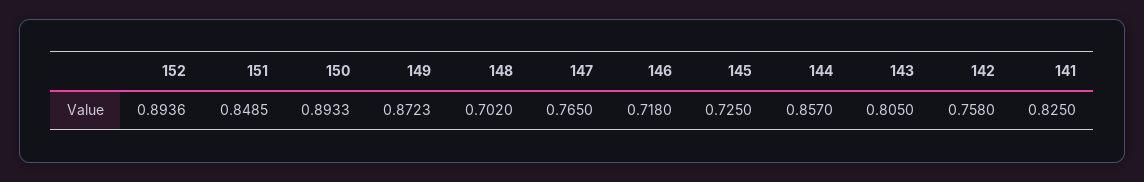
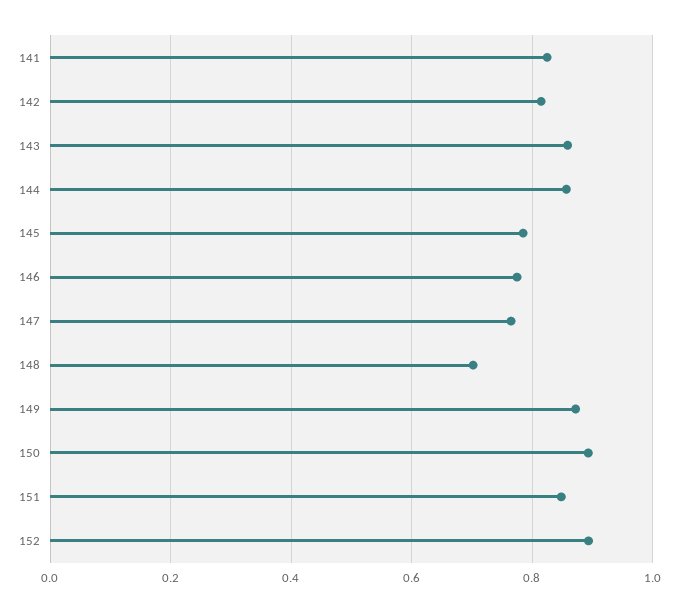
  {
    "152": 0.8936,
    "151": 0.8485,
    "150": 0.8933,
    "149": 0.8723,
    "148": 0.702,
    "147": 0.765,
-   "146": 0.718,
+   "146": 0.78,
-   "145": 0.725,
+   "145": 0.78,
    "144": 0.857,
-   "143": 0.805,
+   "143": 0.86,
-   "142": 0.758,
+   "142": 0.82,
    "141": 0.825
  }

